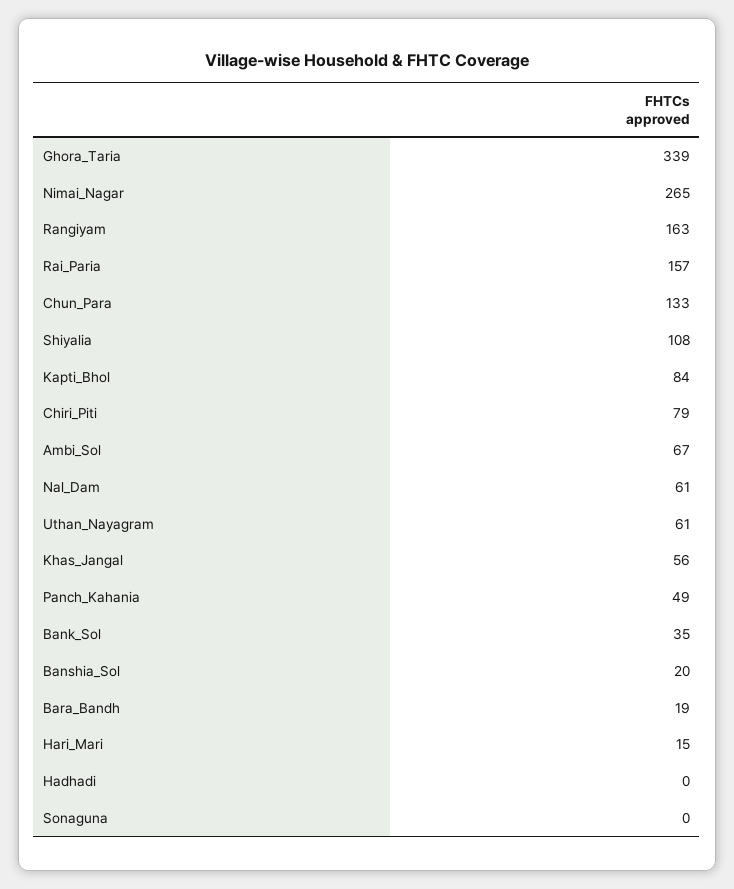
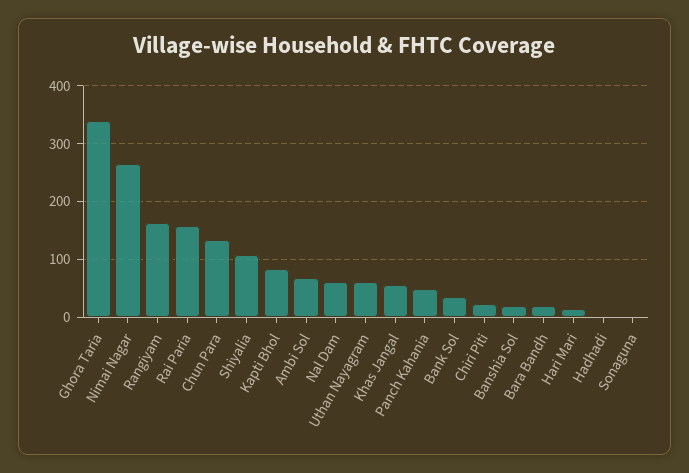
  {
    "Ghora_Taria": 339,
    "Nimai_Nagar": 265,
    "Rangiyam": 163,
    "Rai_Paria": 157,
    "Chun_Para": 133,
    "Shiyalia": 108,
    "Kapti_Bhol": 84,
-   "Chiri_Piti": 79,
+   "Chiri_Piti": 20,
    "Ambi_Sol": 67,
    "Nal_Dam": 61,
    "Uthan_Nayagram": 61,
    "Khas_Jangal": 56,
    "Panch_Kahania": 49,
    "Bank_Sol": 35,
    "Banshia_Sol": 20,
    "Bara_Bandh": 19,
    "Hari_Mari": 15,
    "Hadhadi": 0,
    "Sonaguna": 0
  }

